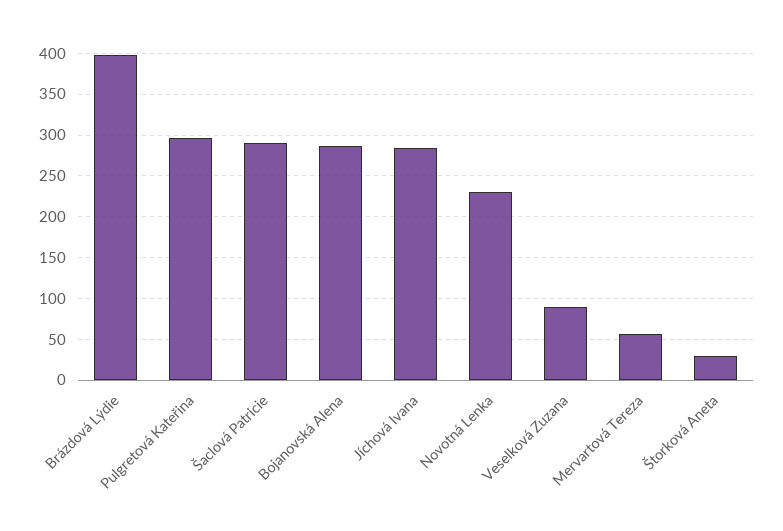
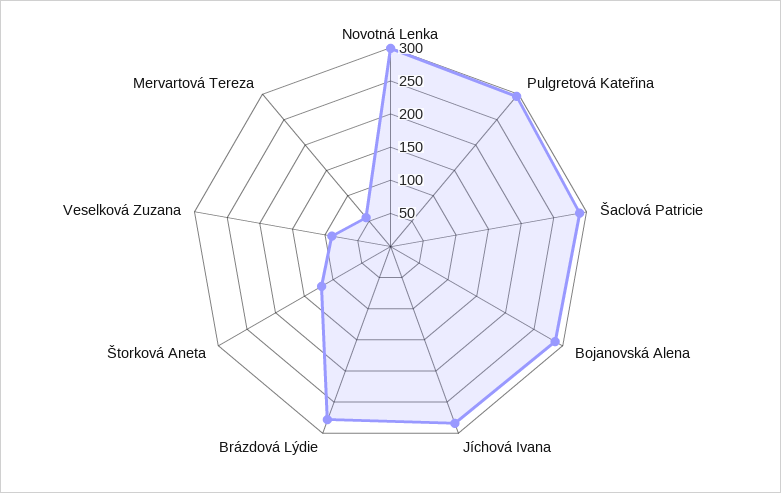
  {
-   "Brázdová Lýdie": 400,
+   "Brázdová Lýdie": 275,
    "Pulgretová Kateřina": 300,
    "Šaclová Patricie": 290,
    "Bojanovská Alena": 290,
    "Jíchová Ivana": 280,
-   "Novotná Lenka": 230,
+   "Novotná Lenka": 300,
    "Veselková Zuzana": 90,
    "Mervartová Tereza": 60,
-   "Štorková Aneta": 30
+   "Štorková Aneta": 125
  }

